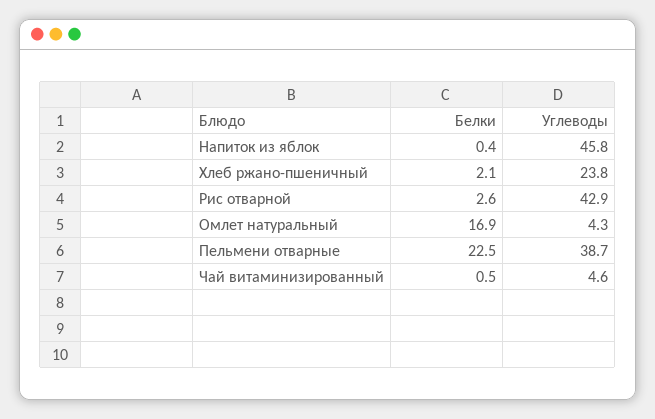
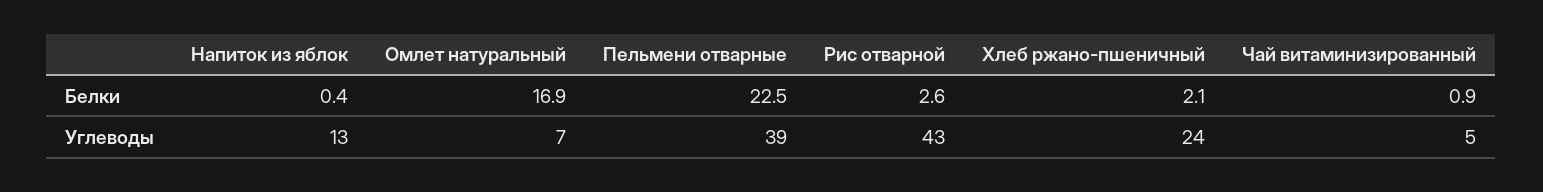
  {
    "Белки": {
      "Напиток из яблок": 0.4,
      "Хлеб ржано-пшеничный": 2.1,
      "Рис отварной": 2.6,
      "Омлет натуральный": 16.9,
      "Пельмени отварные": 22.5,
-     "Чай витаминизированный": 0.5
+     "Чай витаминизированный": 0.9
    },
    "Углеводы": {
-     "Напиток из яблок": 45.8,
+     "Напиток из яблок": 13,
      "Хлеб ржано-пшеничный": 23.8,
      "Рис отварной": 42.9,
-     "Омлет натуральный": 4.3,
+     "Омлет натуральный": 7,
      "Пельмени отварные": 38.7,
      "Чай витаминизированный": 4.6
    }
  }

